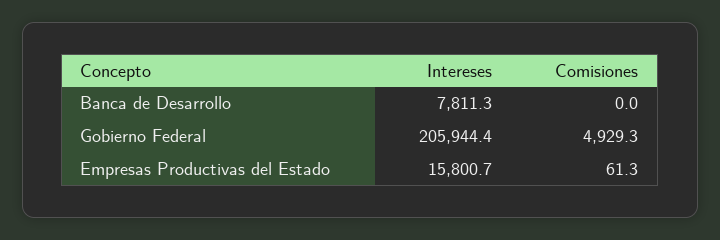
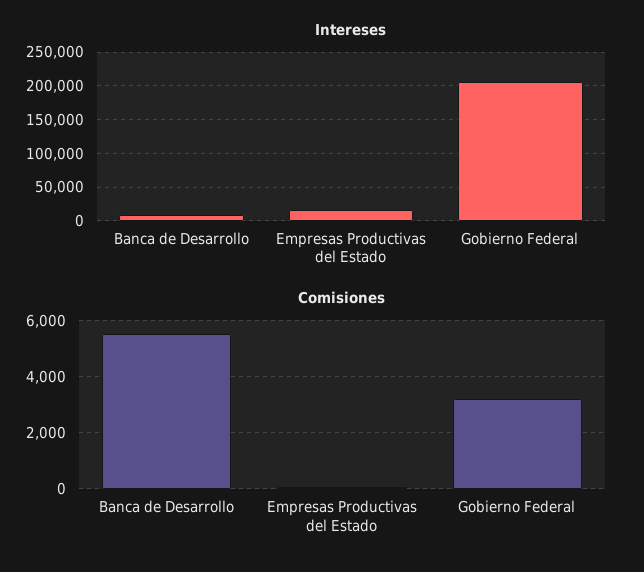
  {
    "Intereses": {
      "Banca de Desarrollo": 7811.3,
      "Gobierno Federal": 205944.4,
      "Empresas Productivas del Estado": 15800.7
    },
    "Comisiones": {
-     "Banca de Desarrollo": 0,
+     "Banca de Desarrollo": 5500,
-     "Gobierno Federal": 4929.3,
+     "Gobierno Federal": 3250,
      "Empresas Productivas del Estado": 61.3
    }
  }

